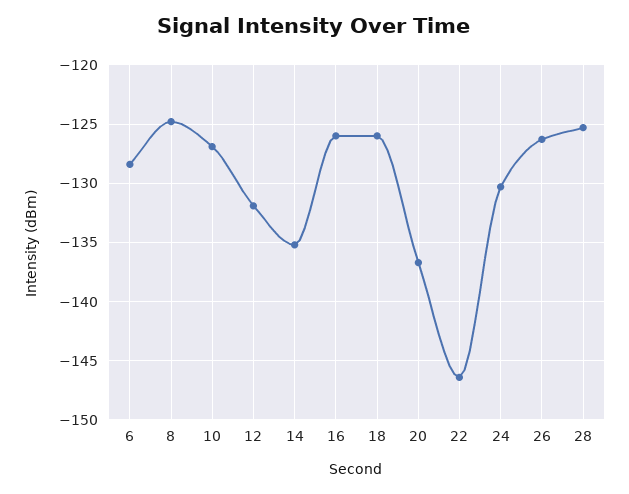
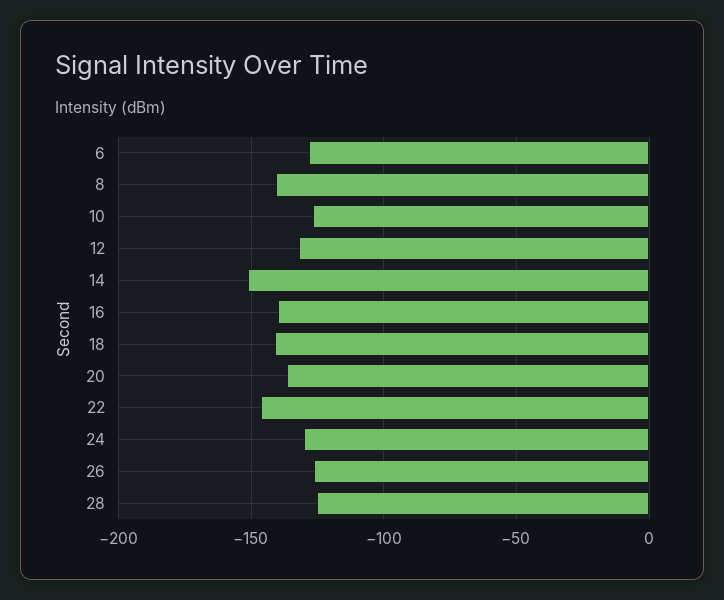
  {
    "6": -128,
-   "8": -125,
+   "8": -140,
    "10": -127,
    "12": -132,
-   "14": -135,
+   "14": -150,
-   "16": -126,
+   "16": -140,
-   "18": -126,
+   "18": -140,
    "20": -137,
    "22": -146,
    "24": -130,
    "26": -126,
    "28": -125
  }

